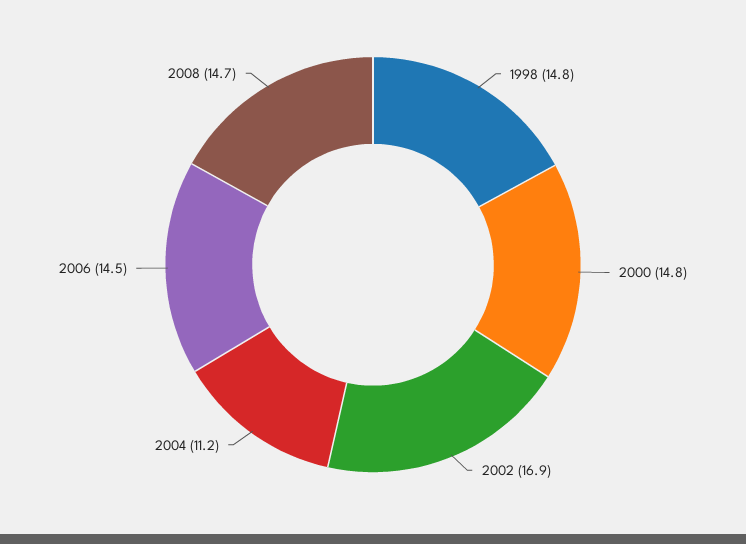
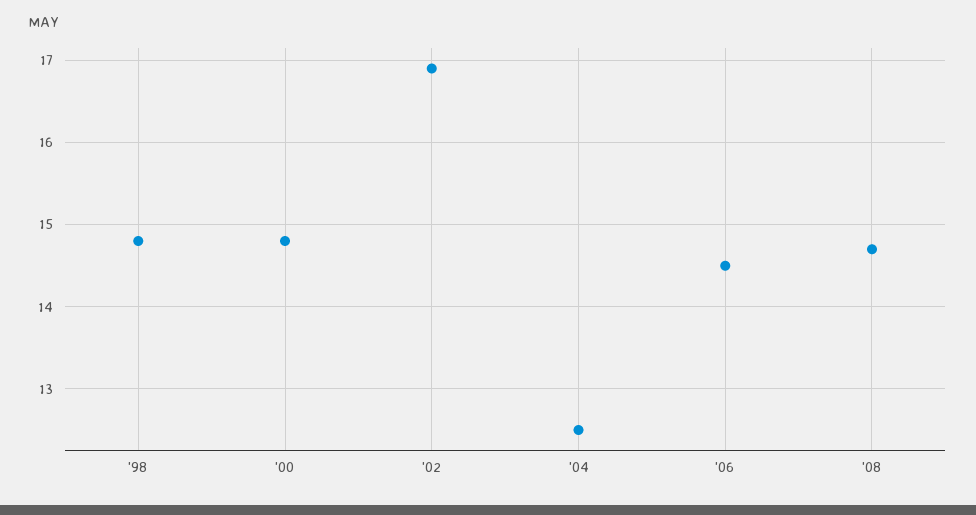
  {
    "1998": 14.8,
    "2000": 14.8,
    "2002": 16.9,
-   "2004": 11.2,
+   "2004": 12.5,
    "2006": 14.5,
    "2008": 14.7
  }

